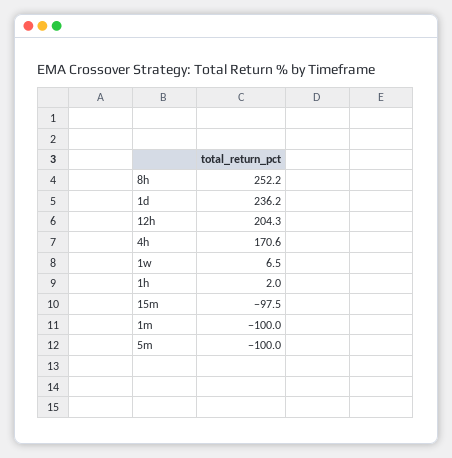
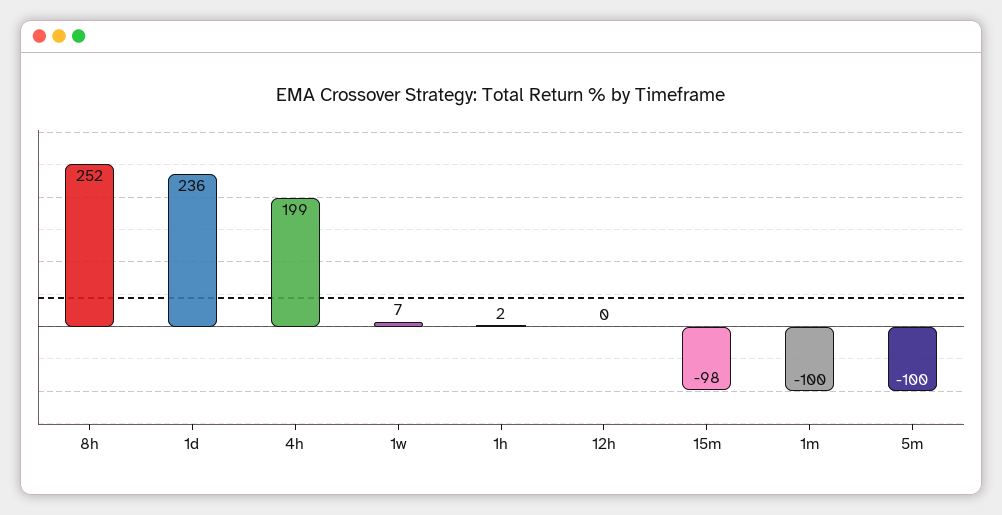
  {
    "8h": 252.2,
    "1d": 236.2,
-   "12h": 204.3,
+   "12h": 0,
-   "4h": 170.6,
+   "4h": 199,
    "1w": 6.5,
    "1h": 2,
    "15m": -97.5,
    "1m": -100,
    "5m": -100
  }

